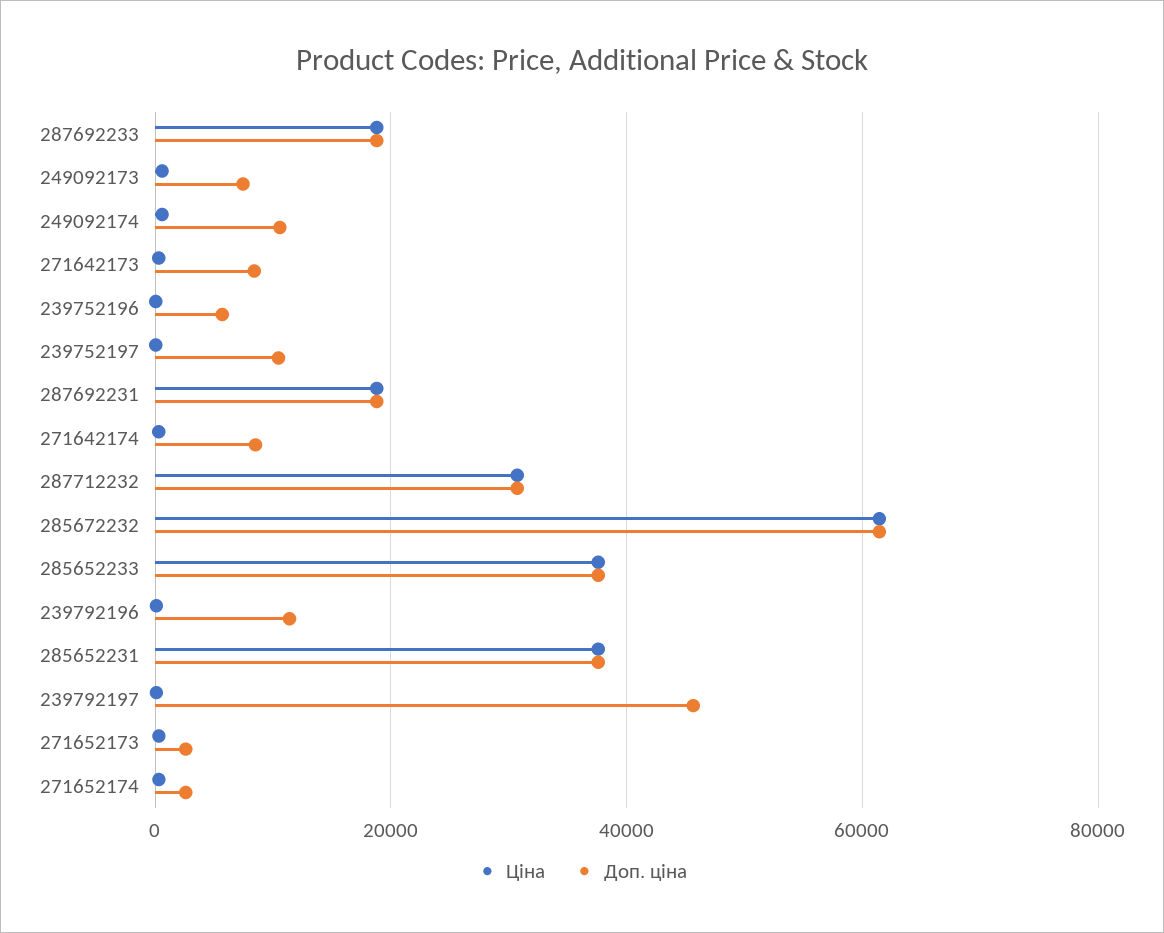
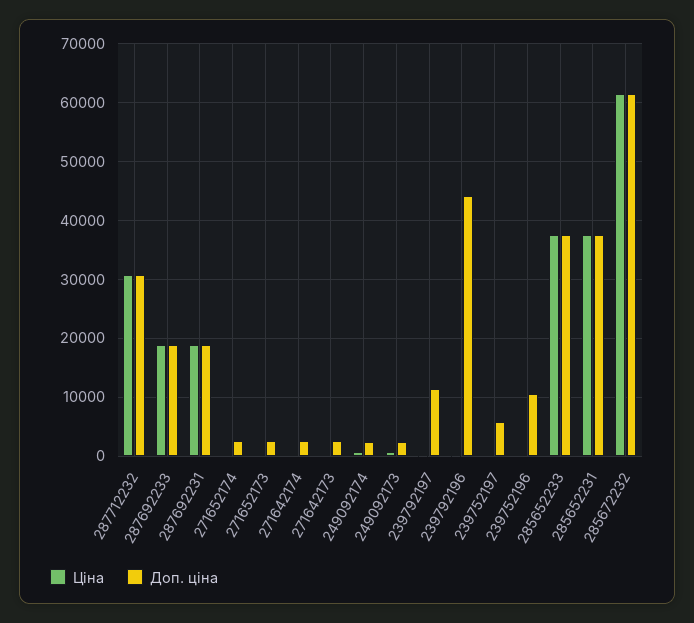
  {
    "Ціна": {
      "287692233": 18000,
      "249092173": 0,
      "249092174": 0,
      "271642173": 0,
      "239752196": 0,
      "239752197": 0,
      "287692231": 18000,
      "271642174": 0,
      "287712232": 30000,
      "285672232": 62000,
      "285652233": 38000,
      "239792196": 0,
      "285652231": 38000,
      "239792197": 0,
      "271652173": 0,
      "271652174": 0
    },
    "Доп. ціна": {
      "287692233": 18000,
-     "249092173": 8000,
+     "249092173": 2000,
-     "249092174": 10000,
+     "249092174": 2000,
-     "271642173": 8000,
+     "271642173": 2000,
-     "239752196": 6000,
+     "239752196": 10000,
-     "239752197": 10000,
+     "239752197": 6000,
      "287692231": 18000,
-     "271642174": 8000,
+     "271642174": 2000,
      "287712232": 30000,
      "285672232": 62000,
      "285652233": 38000,
-     "239792196": 12000,
+     "239792196": 44000,
      "285652231": 38000,
-     "239792197": 46000,
+     "239792197": 12000,
      "271652173": 2000,
      "271652174": 2000
    }
  }

